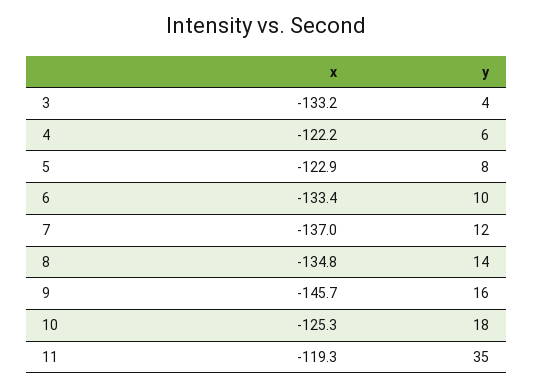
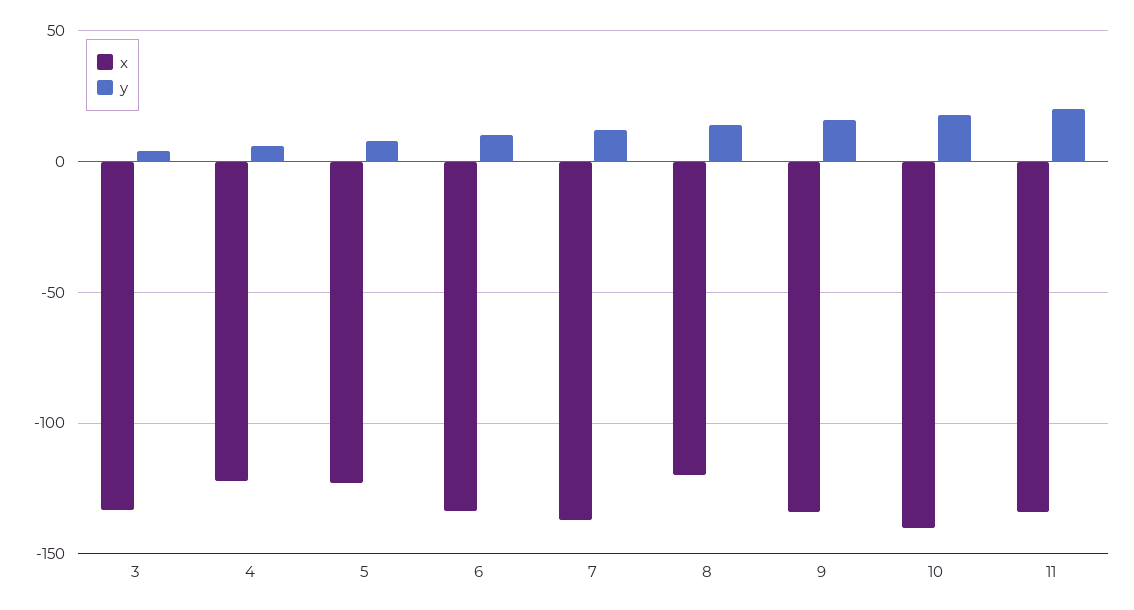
  {
    "x": {
      "3": -133.2,
      "4": -122.2,
      "5": -122.9,
      "6": -133.4,
      "7": -137,
-     "8": -134.8,
+     "8": -120,
-     "9": -145.7,
+     "9": -135,
-     "10": -125.3,
+     "10": -140,
-     "11": -119.3
+     "11": -135
    },
    "y": {
      "3": 4,
      "4": 6,
      "5": 8,
      "6": 10,
      "7": 12,
      "8": 14,
      "9": 16,
      "10": 18,
-     "11": 35
+     "11": 20
    }
  }

